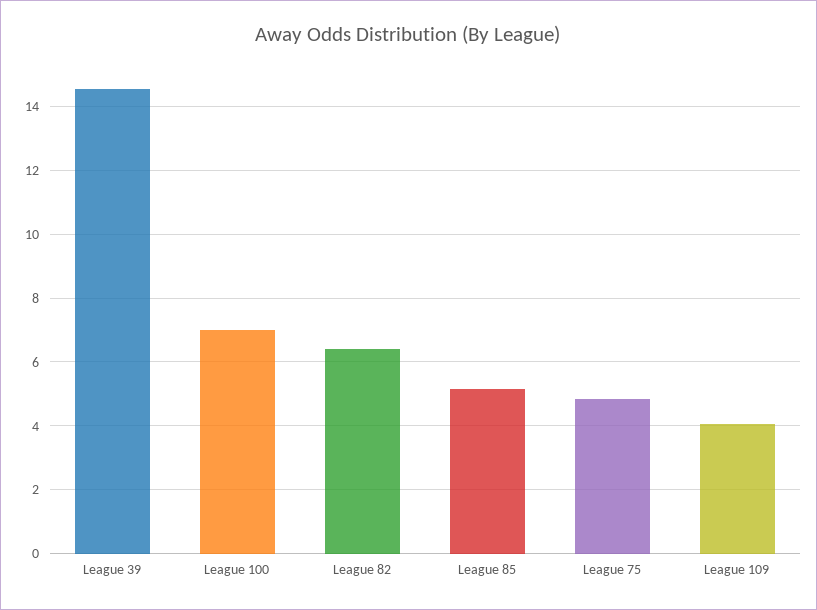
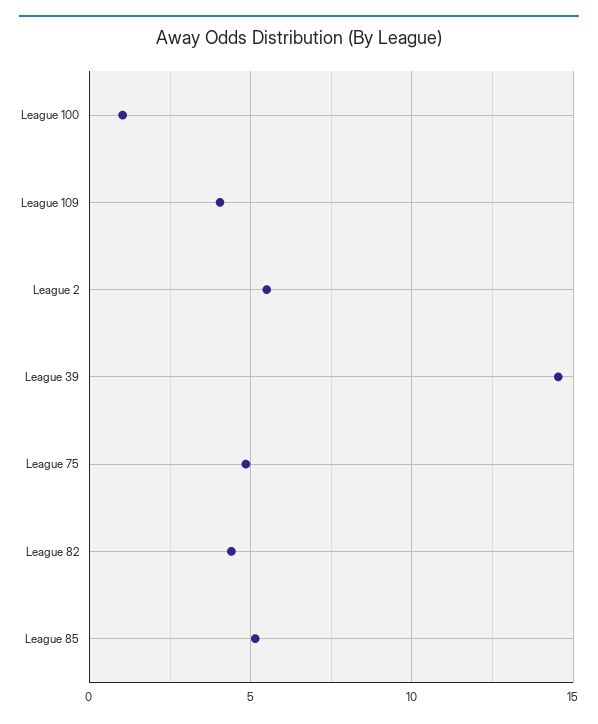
  {
    "League 39": 14.6,
-   "League 100": 7,
+   "League 100": 1,
-   "League 82": 6.4,
+   "League 82": 4.5,
    "League 85": 5.2,
    "League 75": 4.8,
-   "League 109": 4
+   "League 109": 4,
+   "League 2": 5.5
  }

